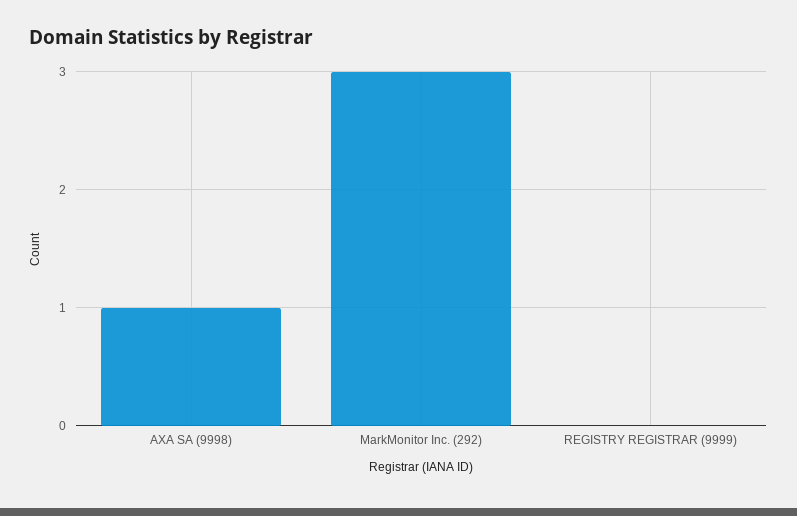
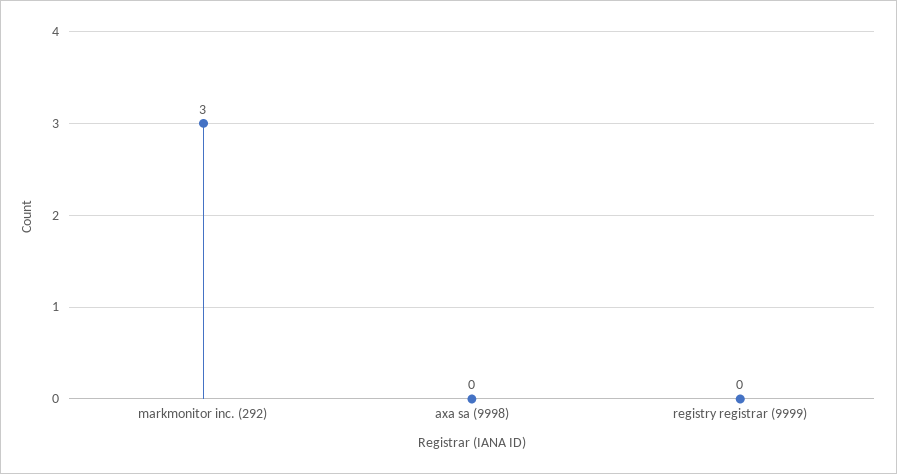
  {
-   "AXA SA (9998)": 1,
+   "AXA SA (9998)": 0,
    "MarkMonitor Inc. (292)": 3,
    "REGISTRY REGISTRAR (9999)": 0
  }

